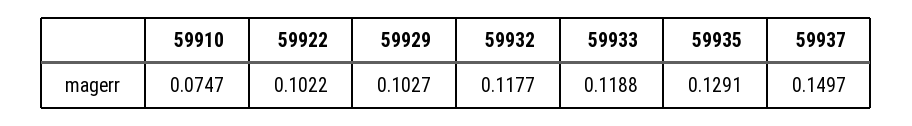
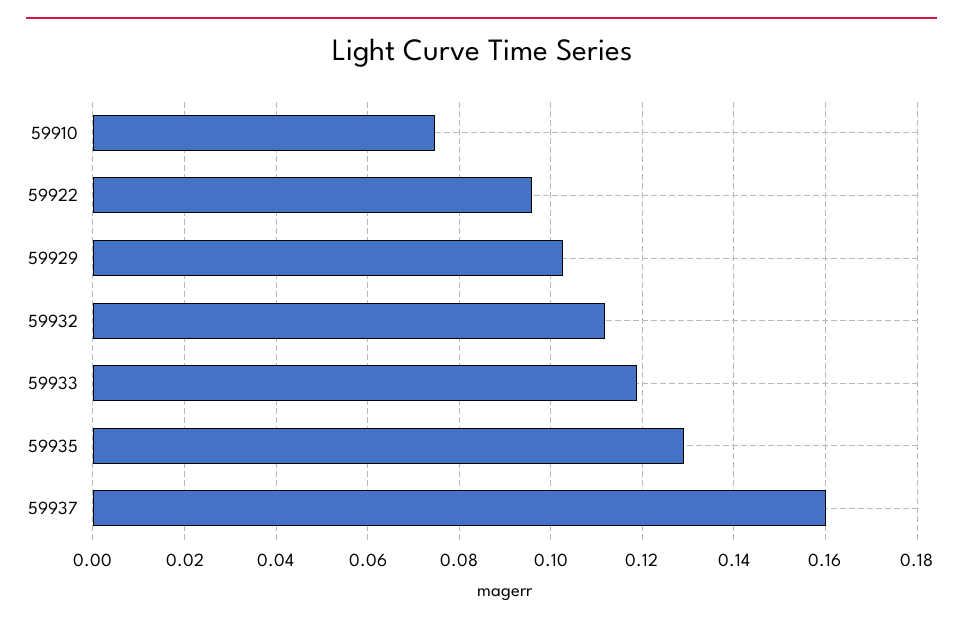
  {
    "59910": 0.0747,
-   "59922": 0.1022,
+   "59922": 0.096,
    "59929": 0.1027,
-   "59932": 0.1177,
+   "59932": 0.112,
    "59933": 0.1188,
    "59935": 0.1291,
-   "59937": 0.1497
+   "59937": 0.16
  }

